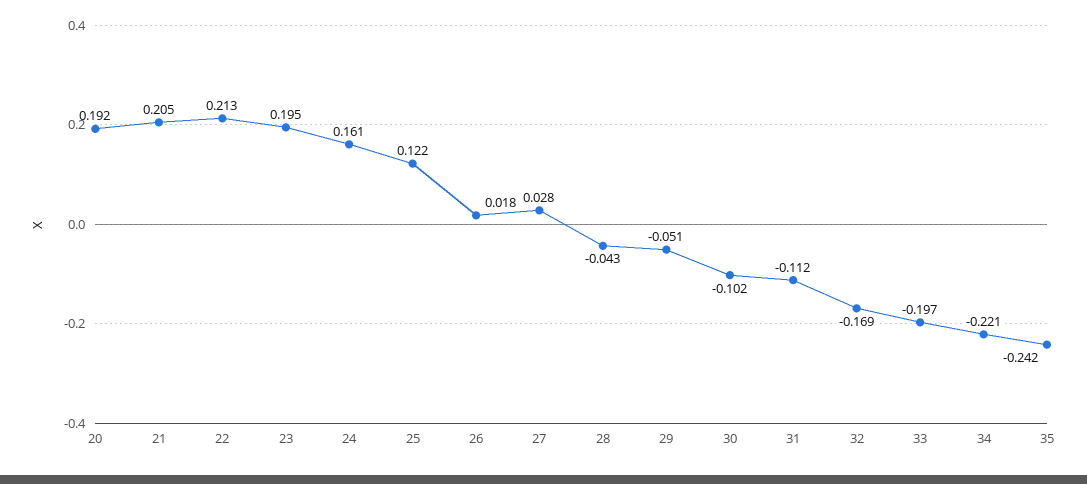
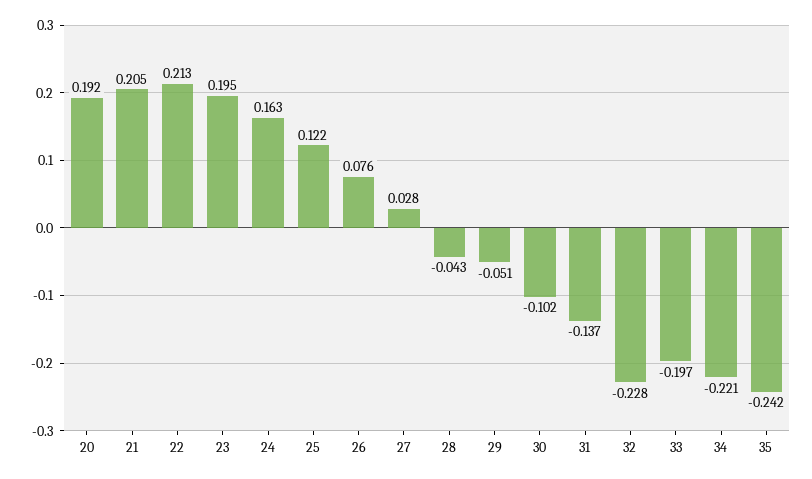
  {
    "20": 0.192,
    "21": 0.205,
    "22": 0.213,
    "23": 0.195,
-   "24": 0.161,
+   "24": 0.163,
    "25": 0.122,
-   "26": 0.018,
+   "26": 0.076,
    "27": 0.028,
    "28": -0.043,
    "29": -0.051,
    "30": -0.102,
-   "31": -0.112,
+   "31": -0.137,
-   "32": -0.169,
+   "32": -0.228,
    "33": -0.197,
    "34": -0.221,
    "35": -0.242
  }

